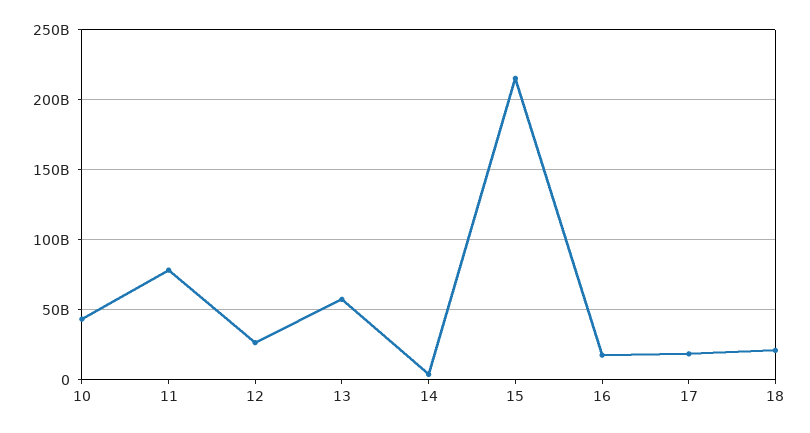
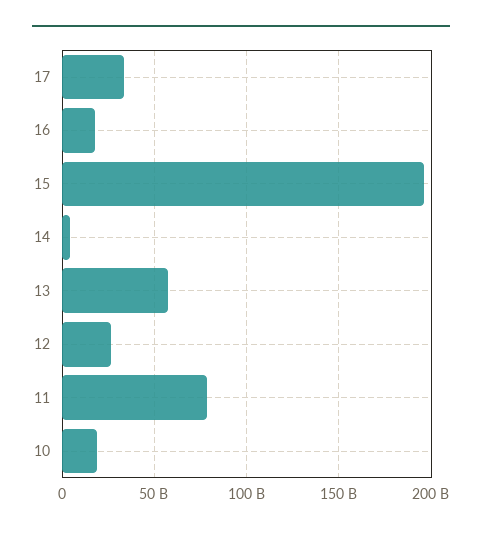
  {
-   "10": 45000000000,
+   "10": 20000000000,
    "11": 80000000000,
    "12": 25000000000,
    "13": 55000000000,
    "14": 5000000000,
-   "15": 215000000000,
+   "15": 195000000000,
    "16": 20000000000,
-   "17": 20000000000,
+   "17": 35000000000
-   "18": 20000000000
  }

